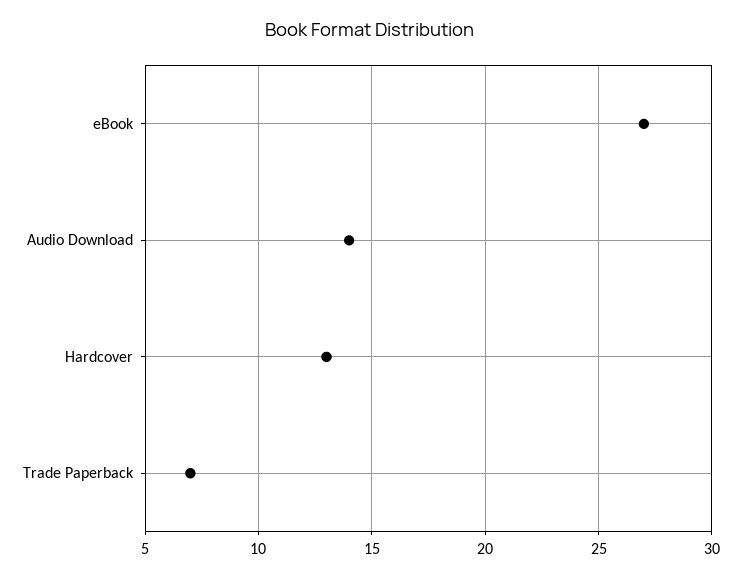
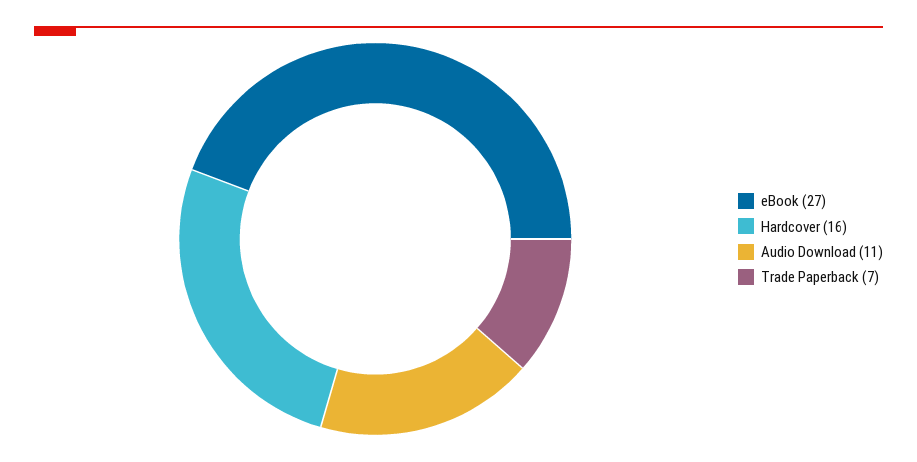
  {
    "eBook": 27,
-   "Audio Download": 14,
+   "Audio Download": 11,
-   "Hardcover": 13,
+   "Hardcover": 16,
    "Trade Paperback": 7
  }

